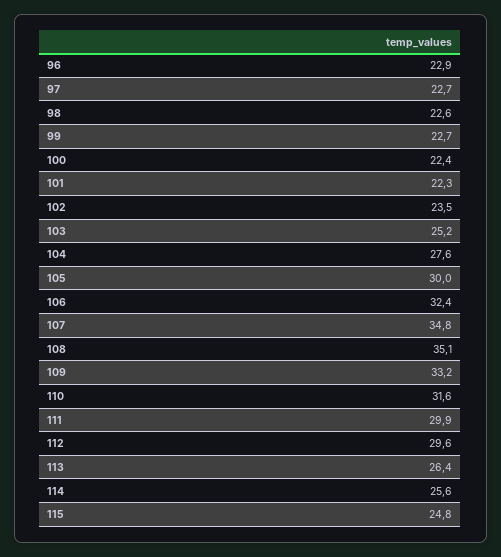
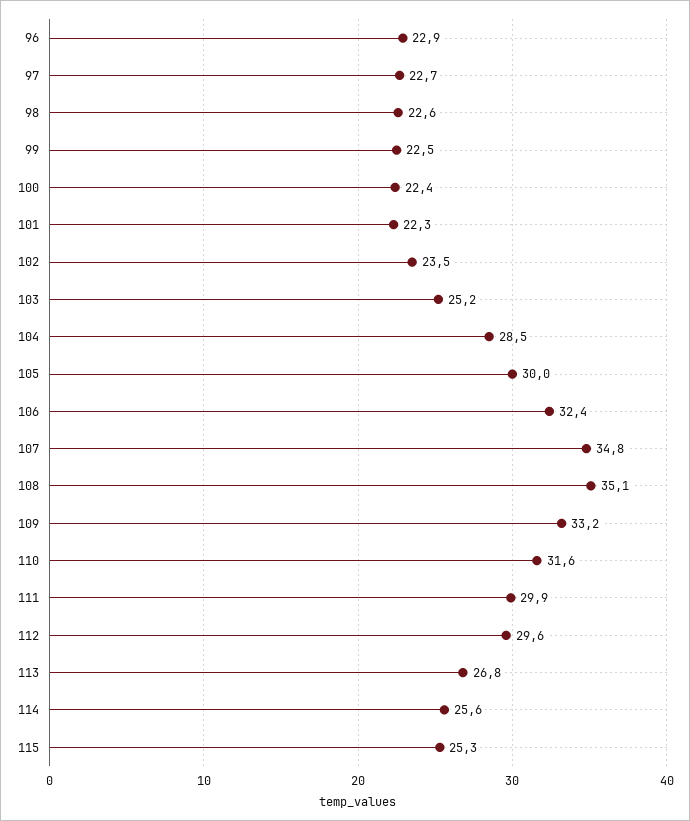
  {
    "96": 22.9,
    "97": 22.7,
    "98": 22.6,
-   "99": 22.7,
+   "99": 22.5,
    "100": 22.4,
    "101": 22.3,
    "102": 23.5,
    "103": 25.2,
-   "104": 27.6,
+   "104": 28.5,
    "105": 30,
    "106": 32.4,
    "107": 34.8,
    "108": 35.1,
    "109": 33.2,
    "110": 31.6,
    "111": 29.9,
    "112": 29.6,
-   "113": 26.4,
+   "113": 26.8,
    "114": 25.6,
-   "115": 24.8
+   "115": 25.3
  }

